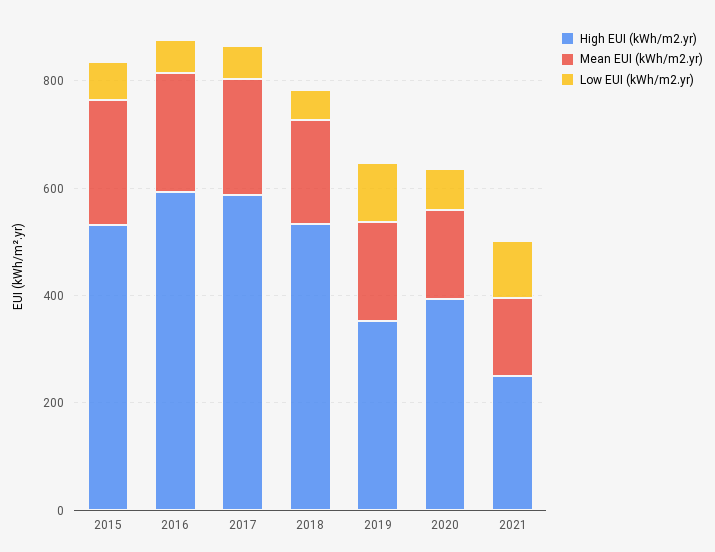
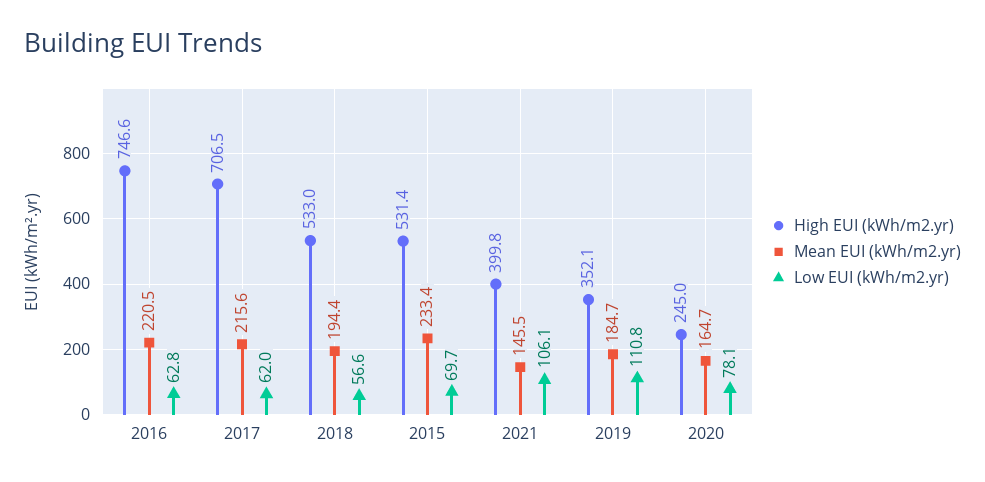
  {
    "High EUI (kWh/m2.yr)": {
      "2015": 531.4,
-     "2016": 600,
+     "2016": 746.6,
-     "2017": 600,
+     "2017": 706.5,
      "2018": 533,
      "2019": 352.1,
-     "2020": 400,
+     "2020": 245,
-     "2021": 250
+     "2021": 399.8
    },
    "Mean EUI (kWh/m2.yr)": {
      "2015": 233.4,
      "2016": 220.5,
      "2017": 215.6,
      "2018": 194.4,
      "2019": 184.7,
      "2020": 164.7,
      "2021": 145.5
    },
    "Low EUI (kWh/m2.yr)": {
      "2015": 69.7,
      "2016": 62.8,
      "2017": 62,
      "2018": 56.6,
      "2019": 110.8,
      "2020": 78.1,
      "2021": 106.1
    }
  }

